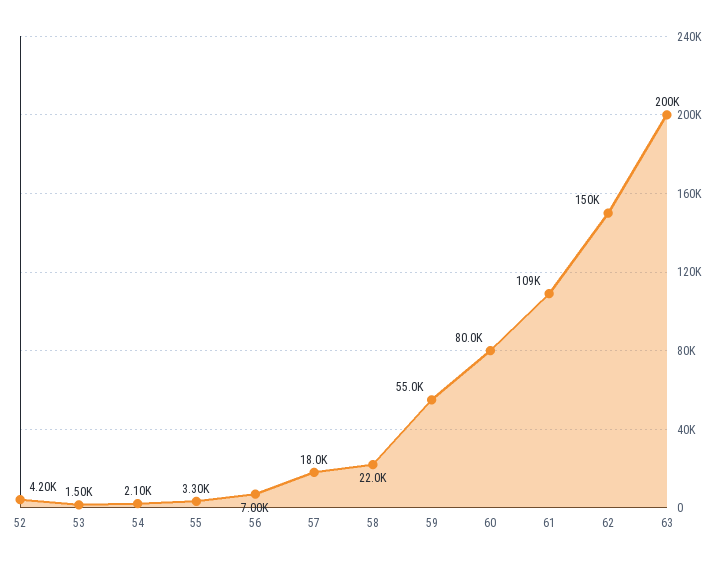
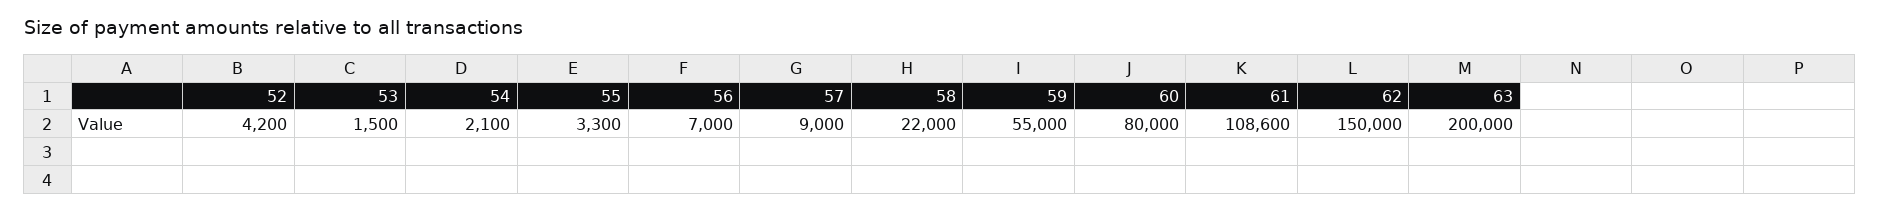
  {
    "52": 4200,
    "53": 1500,
    "54": 2100,
    "55": 3300,
    "56": 7000,
-   "57": 18000,
+   "57": 9000,
    "58": 22000,
    "59": 55000,
    "60": 80000,
    "61": 108600,
    "62": 150000,
    "63": 200000
  }

